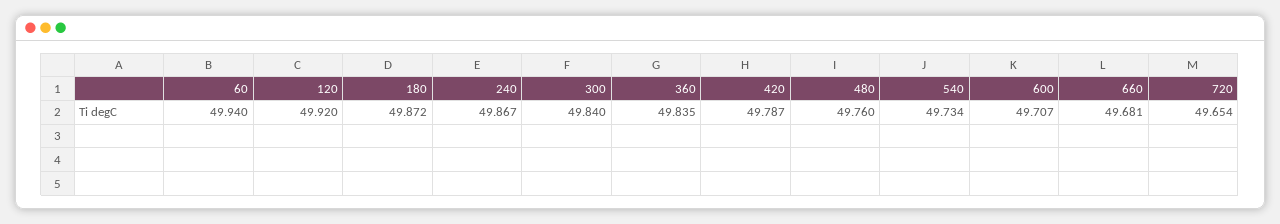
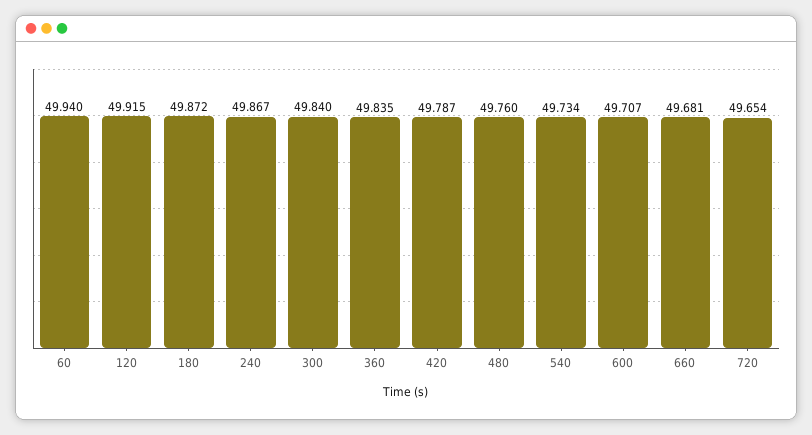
  {
    "60": 49.94,
-   "120": 49.92,
+   "120": 49.915,
    "180": 49.872,
    "240": 49.867,
    "300": 49.84,
    "360": 49.835,
    "420": 49.787,
    "480": 49.76,
    "540": 49.734,
    "600": 49.707,
    "660": 49.681,
    "720": 49.654
  }

